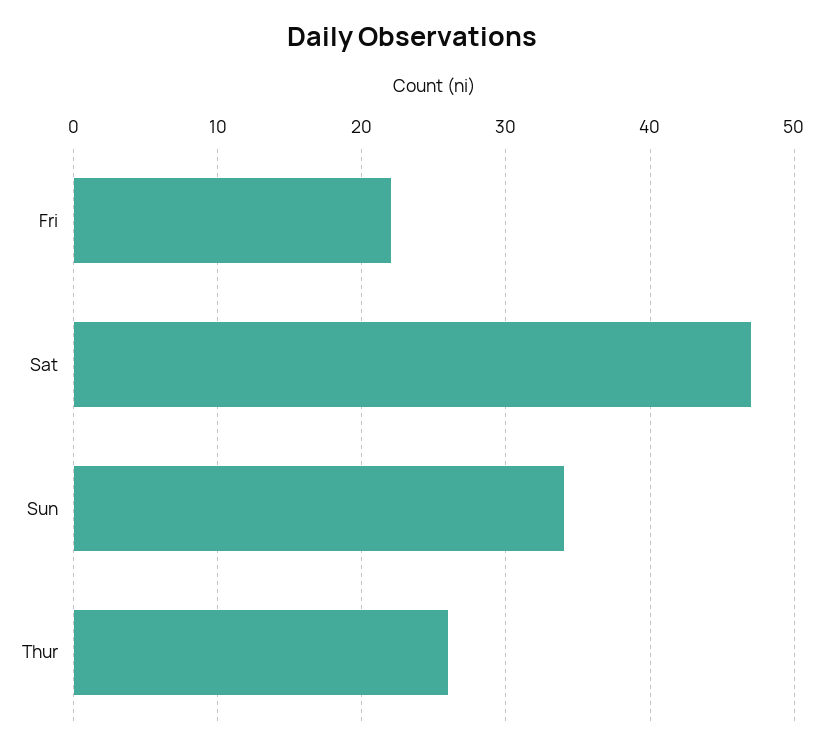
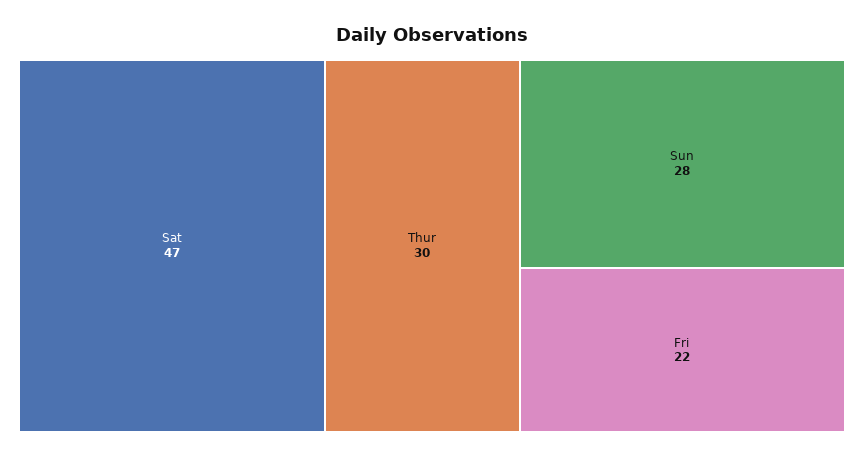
  {
    "Fri": 22,
    "Sat": 47,
-   "Sun": 34,
+   "Sun": 28,
-   "Thur": 26
+   "Thur": 30
  }

